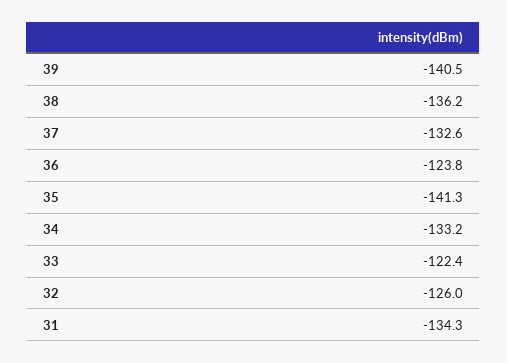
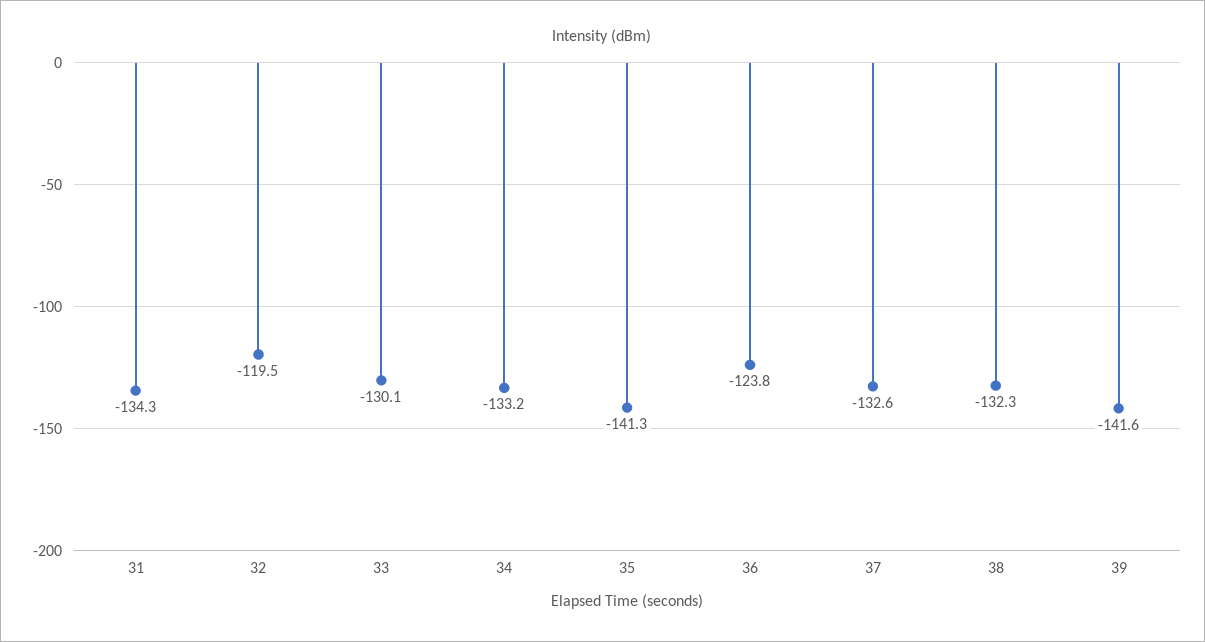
  {
-   "39": -140.5,
+   "39": -141.6,
-   "38": -136.2,
+   "38": -132.3,
    "37": -132.6,
    "36": -123.8,
    "35": -141.3,
    "34": -133.2,
-   "33": -122.4,
+   "33": -130.1,
-   "32": -126,
+   "32": -119.5,
    "31": -134.3
  }

